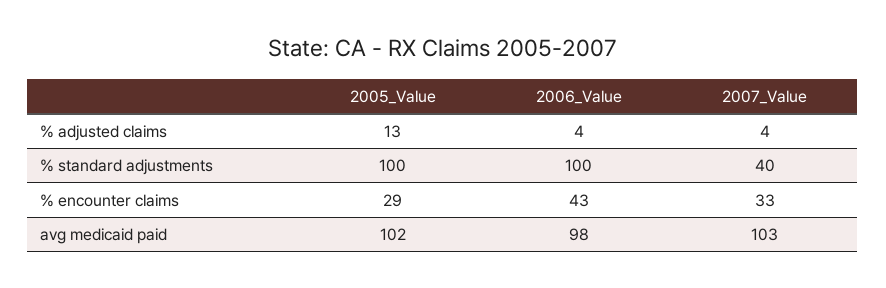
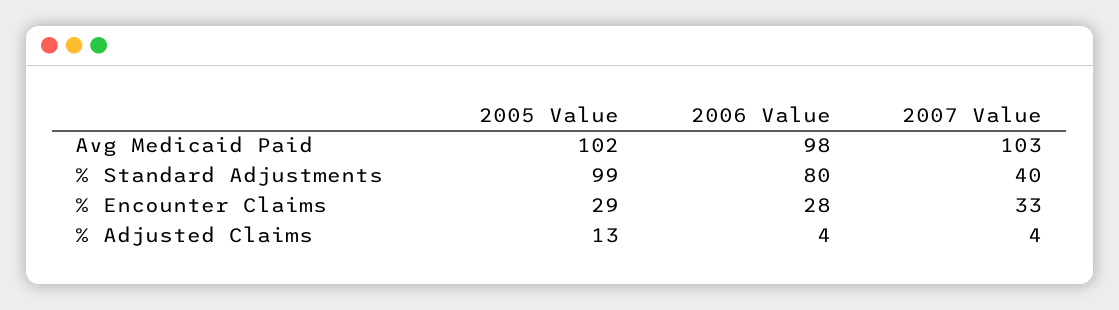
  {
    "2005_Value": {
      "% adjusted claims": 13,
-     "% standard adjustments": 100,
+     "% standard adjustments": 99,
      "% encounter claims": 29,
      "avg medicaid paid": 102
    },
    "2006_Value": {
      "% adjusted claims": 4,
-     "% standard adjustments": 100,
+     "% standard adjustments": 80,
-     "% encounter claims": 43,
+     "% encounter claims": 28,
      "avg medicaid paid": 98
    },
    "2007_Value": {
      "% adjusted claims": 4,
      "% standard adjustments": 40,
      "% encounter claims": 33,
      "avg medicaid paid": 103
    }
  }

